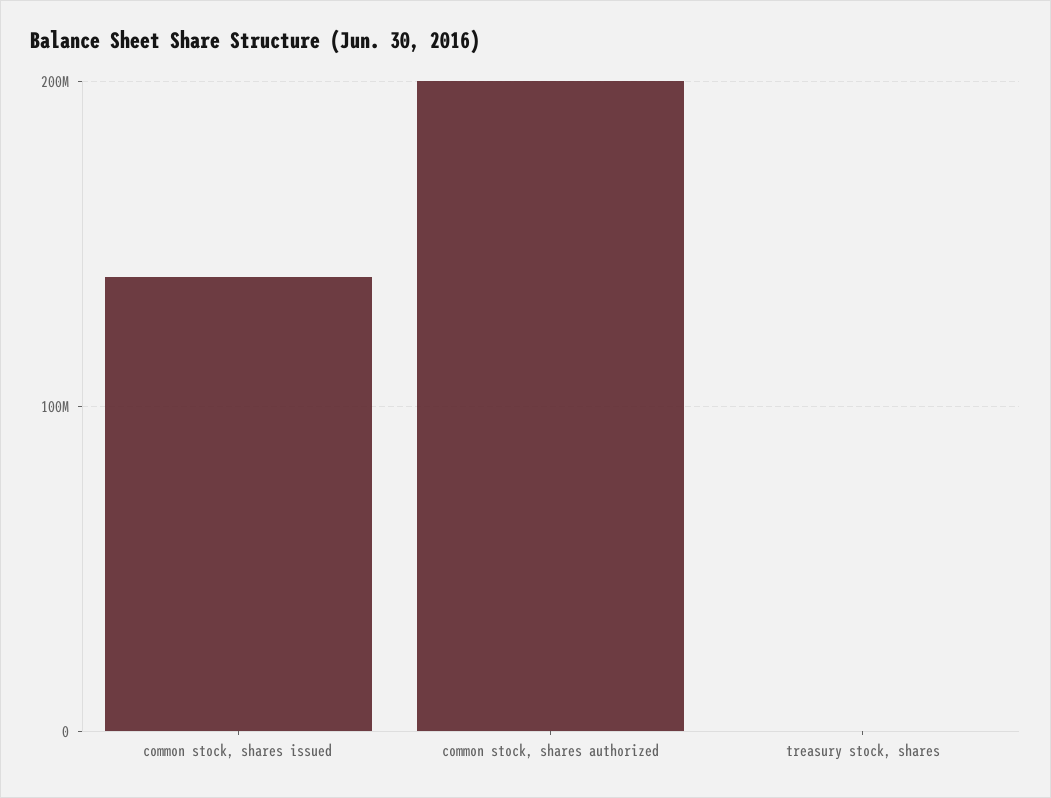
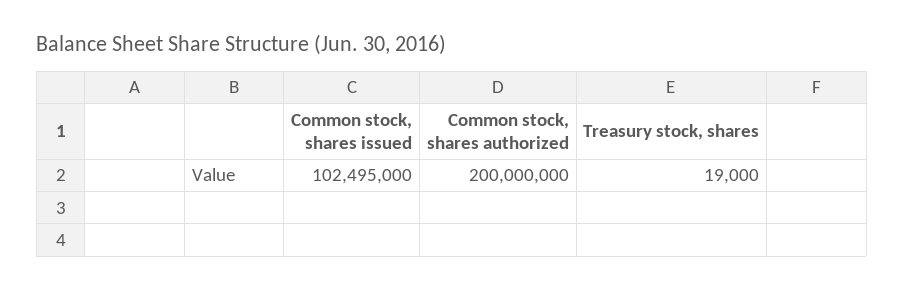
  {
-   "common stock, shares issued": 140000000,
+   "common stock, shares issued": 102495000,
    "common stock, shares authorized": 200000000,
    "treasury stock, shares": 19000
  }

